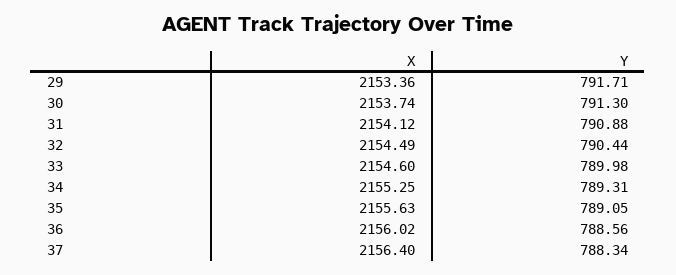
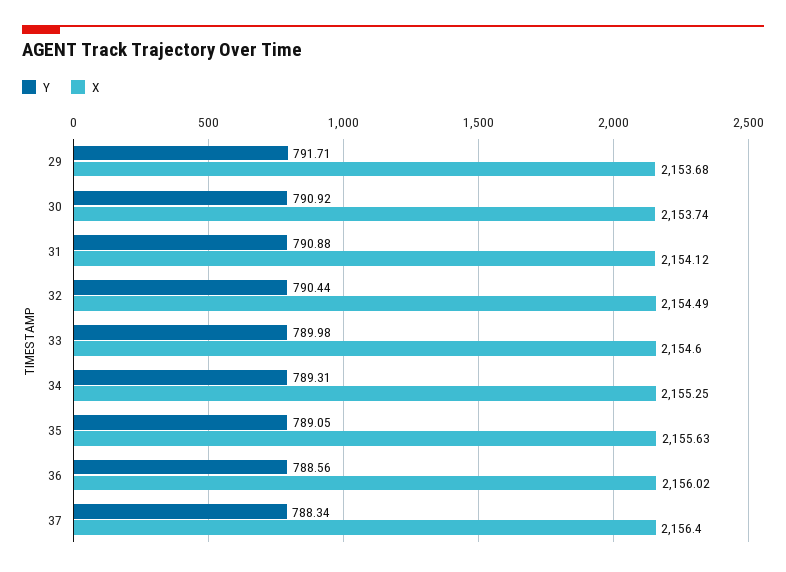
  {
    "X": {
-     "29": 2153.36,
+     "29": 2153.68,
      "30": 2153.74,
      "31": 2154.12,
      "32": 2154.49,
      "33": 2154.6,
      "34": 2155.25,
      "35": 2155.63,
      "36": 2156.02,
      "37": 2156.4
    },
    "Y": {
      "29": 791.71,
-     "30": 791.3,
+     "30": 790.92,
      "31": 790.88,
      "32": 790.44,
      "33": 789.98,
      "34": 789.31,
      "35": 789.05,
      "36": 788.56,
      "37": 788.34
    }
  }

